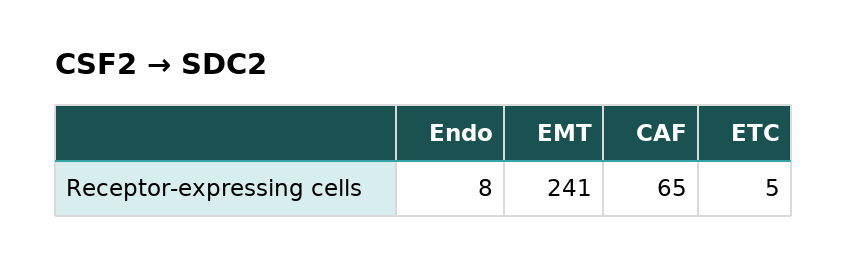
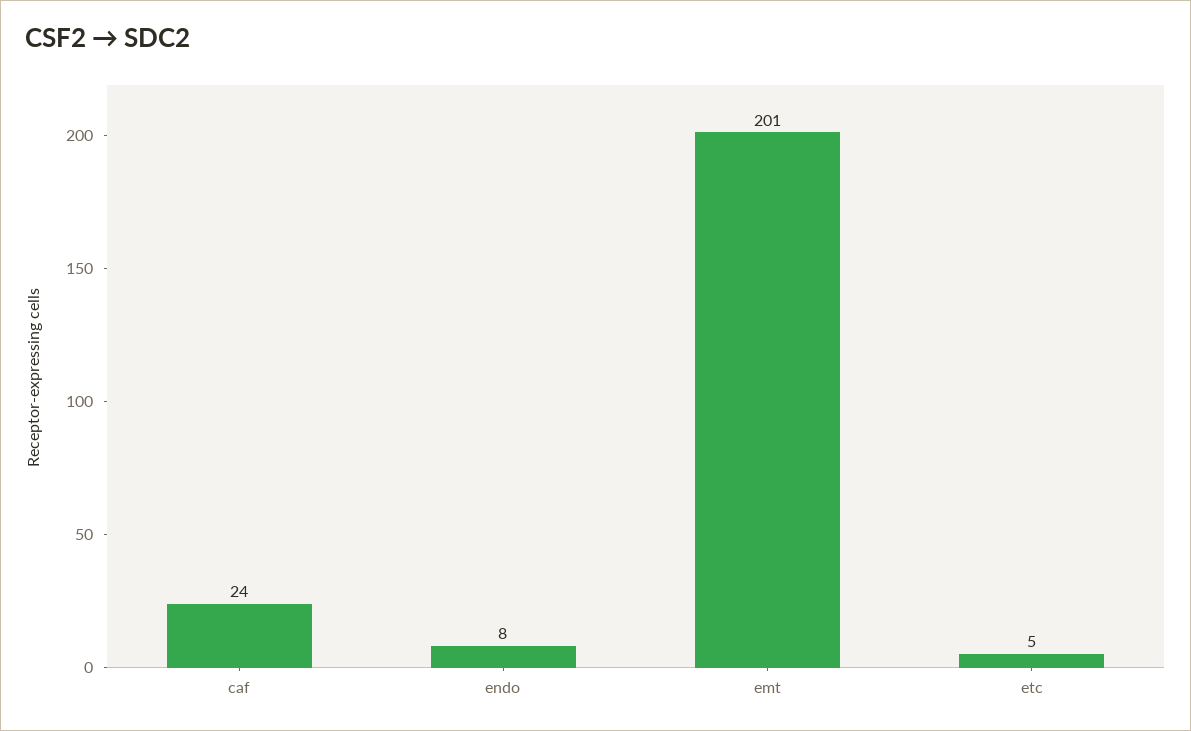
  {
    "Endo": 8,
-   "EMT": 241,
+   "EMT": 201,
-   "CAF": 65,
+   "CAF": 24,
    "ETC": 5
  }

